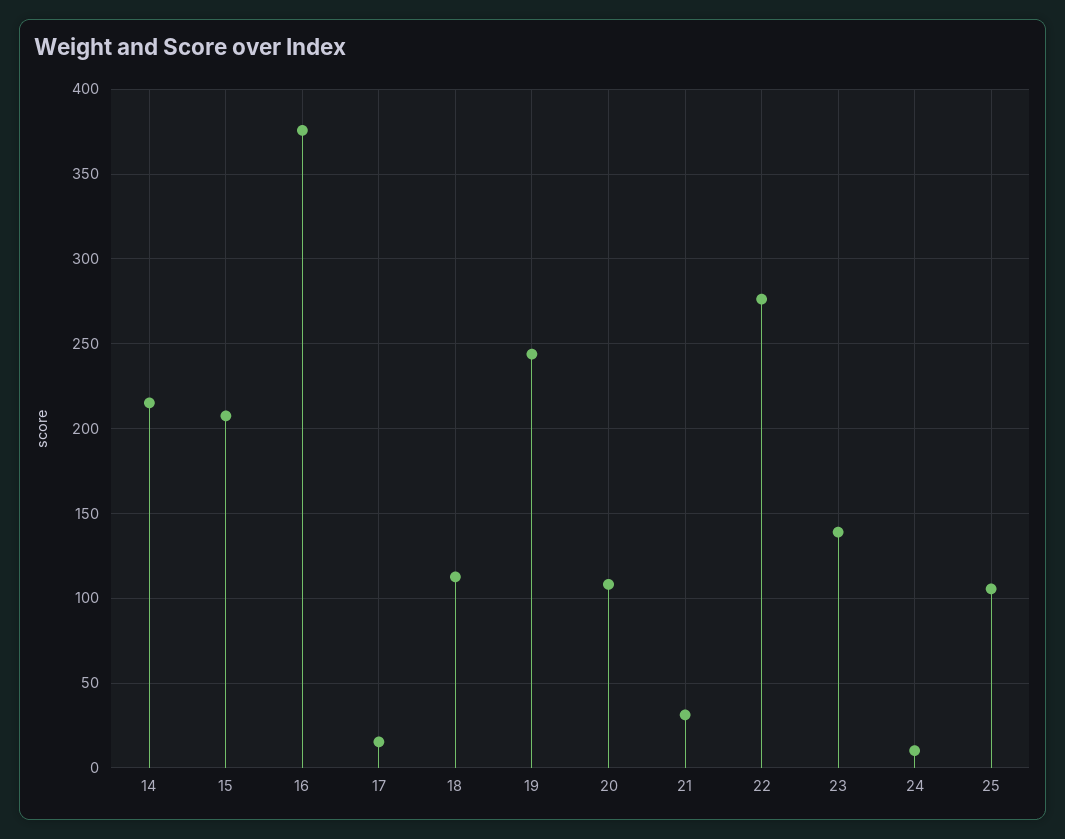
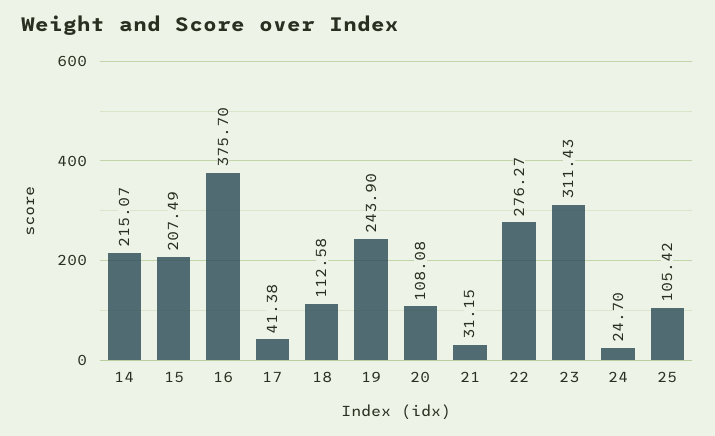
  {
    "14": 215.07,
    "15": 207.49,
    "16": 375.7,
-   "17": 15,
+   "17": 41.38,
    "18": 112.58,
    "19": 243.9,
    "20": 108.08,
    "21": 31.15,
    "22": 276.27,
-   "23": 140,
+   "23": 311.43,
-   "24": 10,
+   "24": 24.7,
    "25": 105.42
  }

